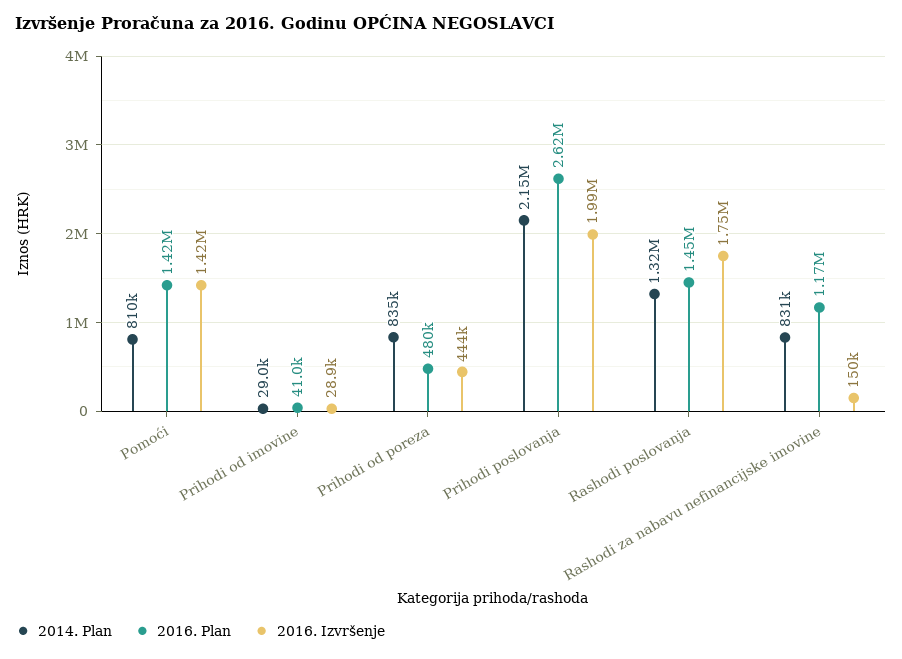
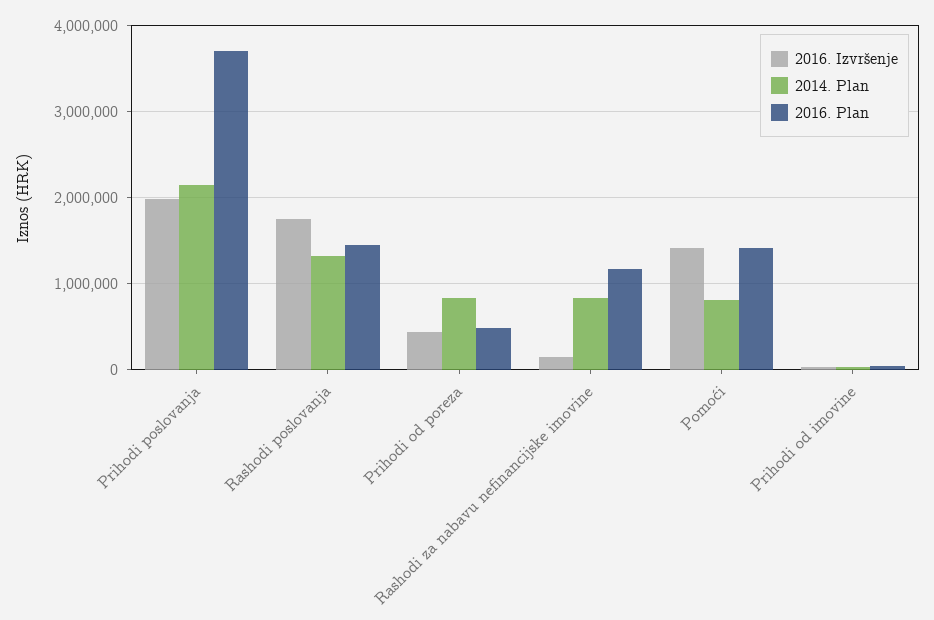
  {
    "2014. Plan": {
      "Pomoći": 810000,
      "Prihodi od imovine": 29000,
      "Prihodi od poreza": 835000,
      "Prihodi poslovanja": 2150000,
      "Rashodi poslovanja": 1320000,
      "Rashodi za nabavu nefinancijske imovine": 831000
    },
    "2016. Plan": {
      "Pomoći": 1420000,
      "Prihodi od imovine": 41000,
      "Prihodi od poreza": 480000,
-     "Prihodi poslovanja": 2620000,
+     "Prihodi poslovanja": 3700000,
      "Rashodi poslovanja": 1450000,
      "Rashodi za nabavu nefinancijske imovine": 1170000
    },
    "2016. Izvršenje": {
      "Pomoći": 1420000,
      "Prihodi od imovine": 28900,
      "Prihodi od poreza": 444000,
      "Prihodi poslovanja": 1990000,
      "Rashodi poslovanja": 1750000,
      "Rashodi za nabavu nefinancijske imovine": 150000
    }
  }

